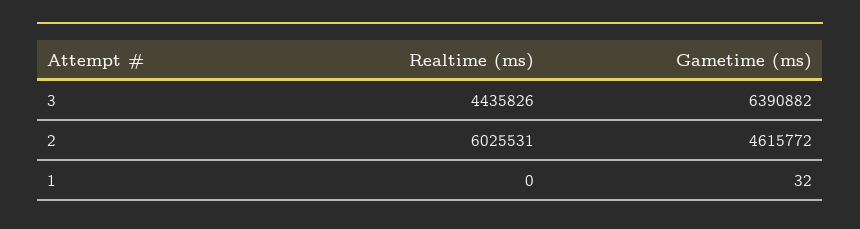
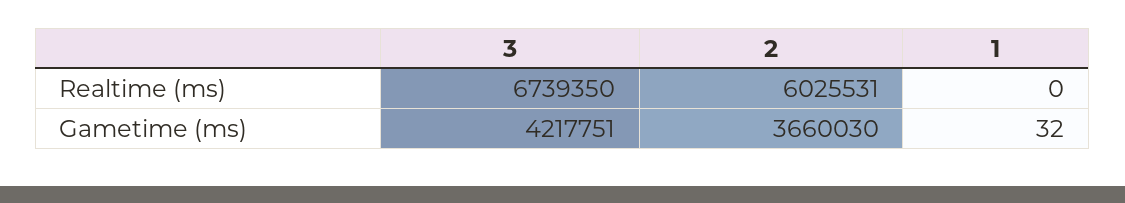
  {
    "Realtime (ms)": {
-     "3": 4435826,
+     "3": 6739350,
      "2": 6025531,
      "1": 0
    },
    "Gametime (ms)": {
-     "3": 6390882,
+     "3": 4217751,
-     "2": 4615772,
+     "2": 3660030,
      "1": 32
    }
  }

